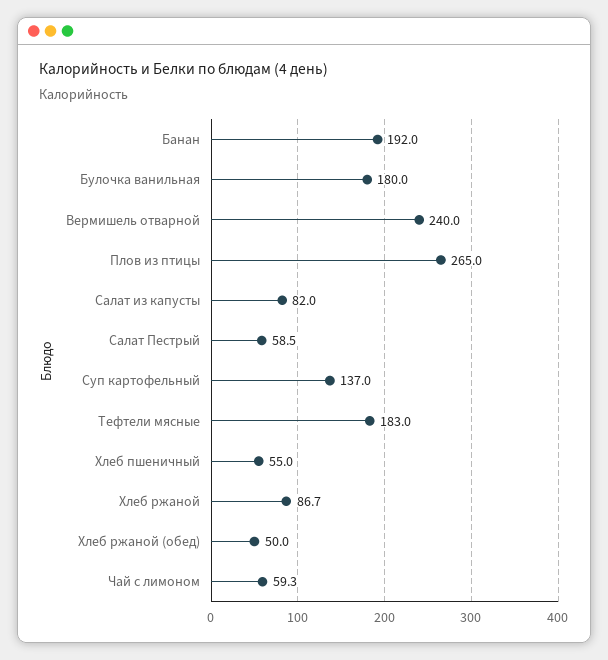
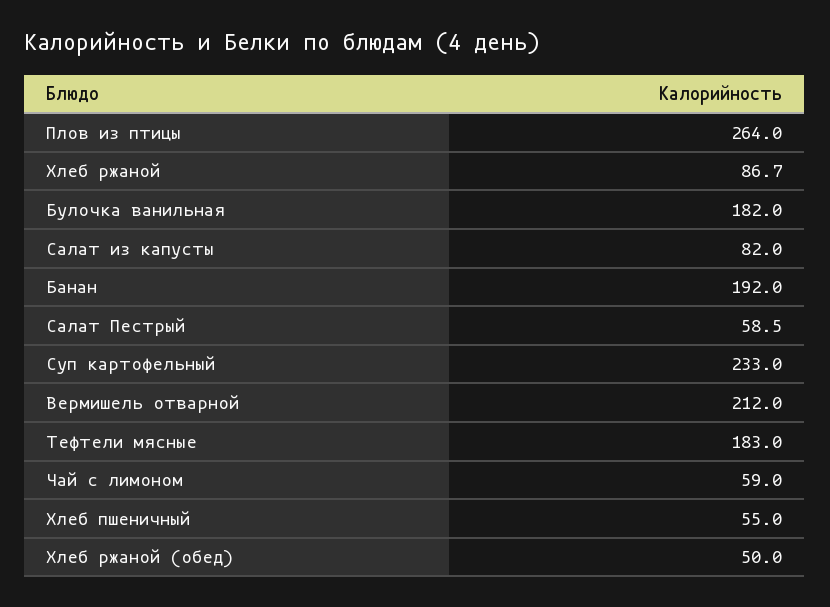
  {
    "Банан": 192,
-   "Булочка ванильная": 180,
+   "Булочка ванильная": 182,
-   "Вермишель отварной": 240,
+   "Вермишель отварной": 212,
-   "Плов из птицы": 265,
+   "Плов из птицы": 264,
    "Салат из капусты": 82,
    "Салат Пестрый": 58.5,
-   "Суп картофельный": 137,
+   "Суп картофельный": 233,
    "Тефтели мясные": 183,
    "Хлеб пшеничный": 55,
    "Хлеб ржаной": 86.7,
    "Хлеб ржаной (обед)": 50,
-   "Чай с лимоном": 59.3
+   "Чай с лимоном": 59
  }

